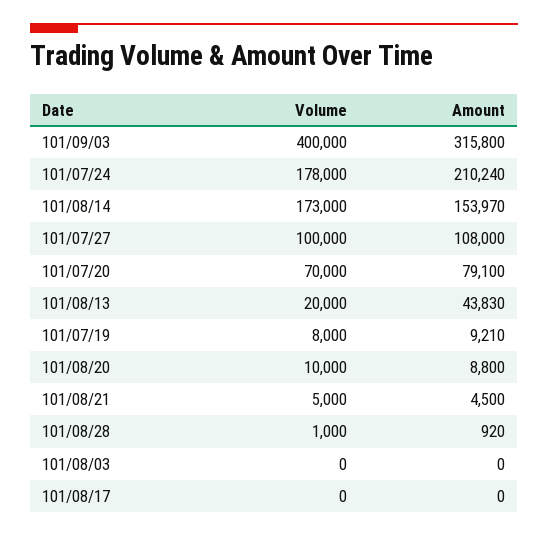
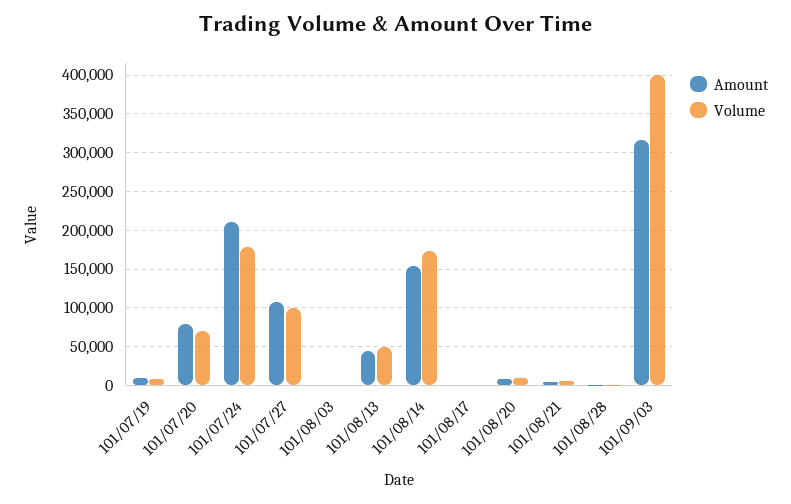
  {
    "Volume": {
      "101/09/03": 400000,
      "101/07/24": 178000,
      "101/08/14": 173000,
      "101/07/27": 100000,
      "101/07/20": 70000,
-     "101/08/13": 20000,
+     "101/08/13": 50000,
      "101/07/19": 8000,
      "101/08/20": 10000,
      "101/08/21": 5000,
      "101/08/28": 1000,
      "101/08/03": 0,
      "101/08/17": 0
    },
    "Amount": {
      "101/09/03": 315800,
      "101/07/24": 210240,
      "101/08/14": 153970,
      "101/07/27": 108000,
      "101/07/20": 79100,
      "101/08/13": 43830,
      "101/07/19": 9210,
      "101/08/20": 8800,
      "101/08/21": 4500,
      "101/08/28": 920,
      "101/08/03": 0,
      "101/08/17": 0
    }
  }

